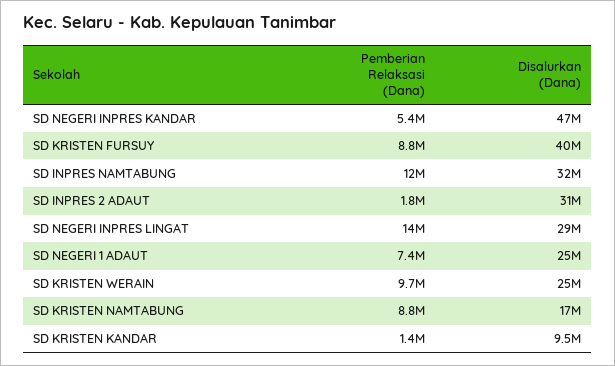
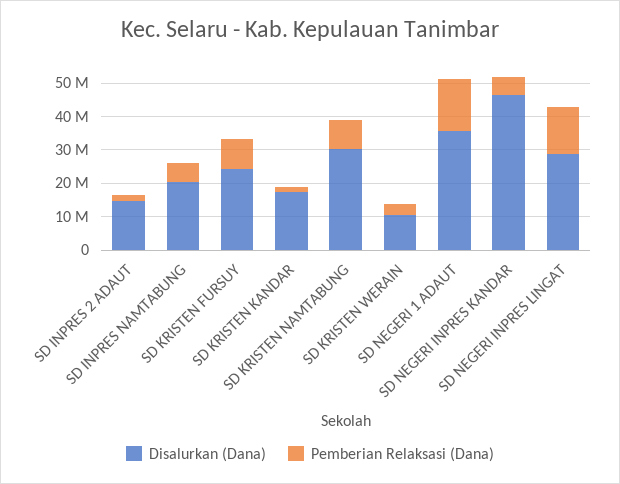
  {
    "Pemberian Relaksasi (Dana)": {
      "SD NEGERI INPRES KANDAR": 5400000,
      "SD KRISTEN FURSUY": 8800000,
-     "SD INPRES NAMTABUNG": 12000000,
+     "SD INPRES NAMTABUNG": 5000000,
      "SD INPRES 2 ADAUT": 1800000,
      "SD NEGERI INPRES LINGAT": 14000000,
-     "SD NEGERI 1 ADAUT": 7400000,
+     "SD NEGERI 1 ADAUT": 15000000,
-     "SD KRISTEN WERAIN": 9700000,
+     "SD KRISTEN WERAIN": 2500000,
      "SD KRISTEN NAMTABUNG": 8800000,
      "SD KRISTEN KANDAR": 1400000
    },
    "Disalurkan (Dana)": {
      "SD NEGERI INPRES KANDAR": 47000000,
-     "SD KRISTEN FURSUY": 40000000,
+     "SD KRISTEN FURSUY": 25000000,
-     "SD INPRES NAMTABUNG": 32000000,
+     "SD INPRES NAMTABUNG": 20000000,
-     "SD INPRES 2 ADAUT": 31000000,
+     "SD INPRES 2 ADAUT": 15000000,
      "SD NEGERI INPRES LINGAT": 29000000,
-     "SD NEGERI 1 ADAUT": 25000000,
+     "SD NEGERI 1 ADAUT": 35000000,
-     "SD KRISTEN WERAIN": 25000000,
+     "SD KRISTEN WERAIN": 10000000,
-     "SD KRISTEN NAMTABUNG": 17000000,
+     "SD KRISTEN NAMTABUNG": 30000000,
-     "SD KRISTEN KANDAR": 9500000
+     "SD KRISTEN KANDAR": 17500000
    }
  }

